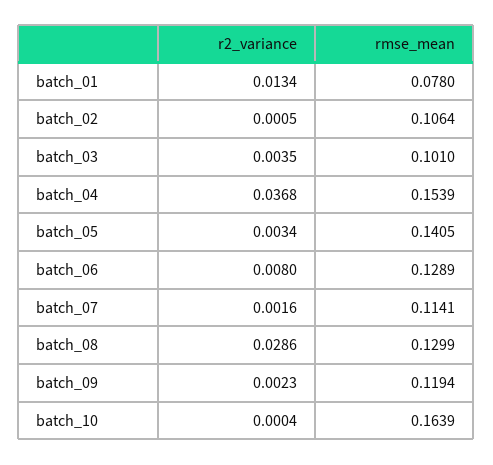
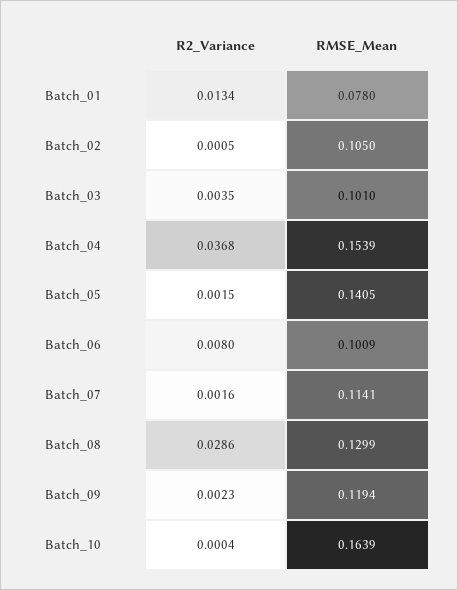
  {
    "r2_variance": {
      "batch_01": 0.0134,
      "batch_02": 0.0005,
      "batch_03": 0.0035,
      "batch_04": 0.0368,
-     "batch_05": 0.0034,
+     "batch_05": 0.0015,
      "batch_06": 0.008,
      "batch_07": 0.0016,
      "batch_08": 0.0286,
      "batch_09": 0.0023,
      "batch_10": 0.0004
    },
    "rmse_mean": {
      "batch_01": 0.078,
-     "batch_02": 0.1064,
+     "batch_02": 0.105,
      "batch_03": 0.101,
      "batch_04": 0.1539,
      "batch_05": 0.1405,
-     "batch_06": 0.1289,
+     "batch_06": 0.1009,
      "batch_07": 0.1141,
      "batch_08": 0.1299,
      "batch_09": 0.1194,
      "batch_10": 0.1639
    }
  }

